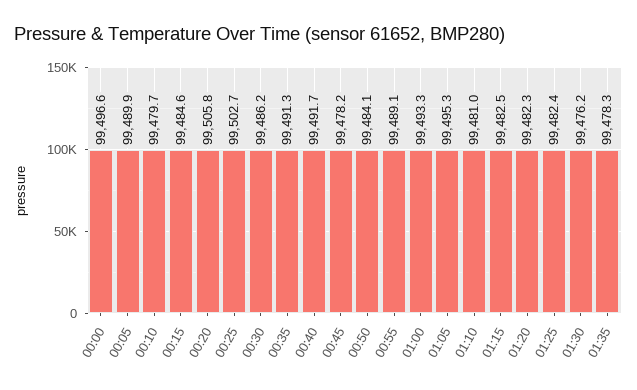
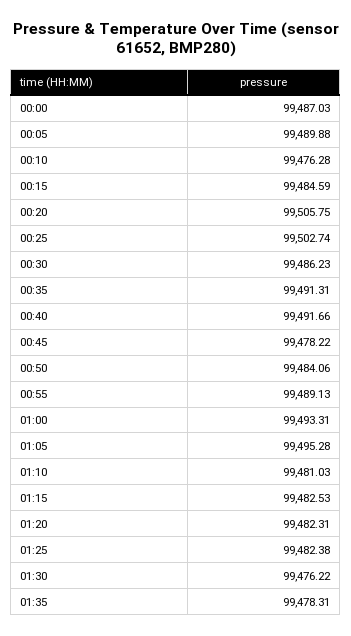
  {
-   "00:00": 99496.6,
+   "00:00": 99487.03,
    "00:05": 99489.88,
-   "00:10": 99479.7,
+   "00:10": 99476.28,
    "00:15": 99484.59,
    "00:20": 99505.75,
    "00:25": 99502.74,
    "00:30": 99486.23,
    "00:35": 99491.31,
    "00:40": 99491.66,
    "00:45": 99478.22,
    "00:50": 99484.06,
    "00:55": 99489.13,
    "01:00": 99493.31,
    "01:05": 99495.28,
    "01:10": 99481.03,
    "01:15": 99482.53,
    "01:20": 99482.31,
    "01:25": 99482.38,
    "01:30": 99476.22,
    "01:35": 99478.31
  }

